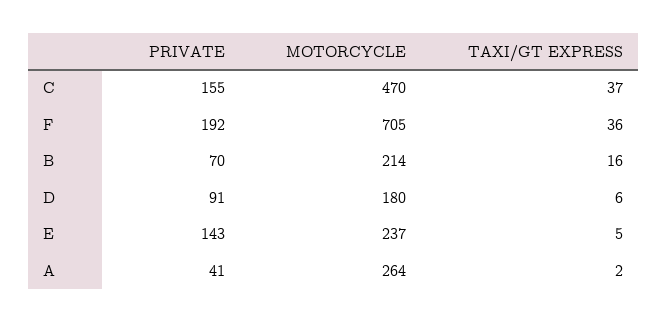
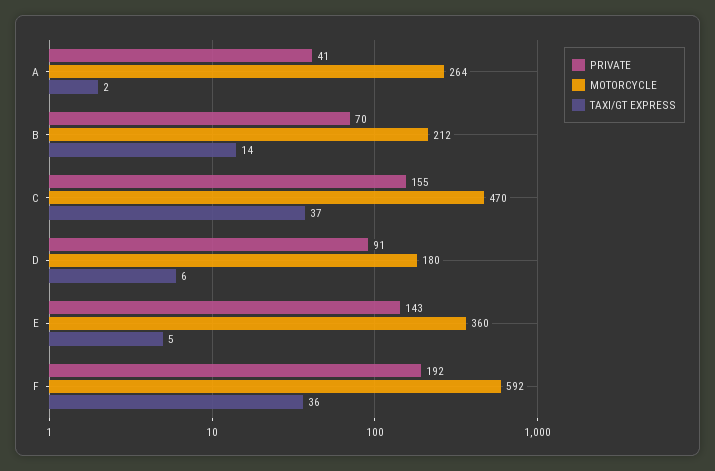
  {
    "PRIVATE": {
      "C": 155,
      "F": 192,
      "B": 70,
      "D": 91,
      "E": 143,
      "A": 41
    },
    "MOTORCYCLE": {
      "C": 470,
-     "F": 705,
+     "F": 592,
-     "B": 214,
+     "B": 212,
      "D": 180,
-     "E": 237,
+     "E": 360,
      "A": 264
    },
    "TAXI/GT EXPRESS": {
      "C": 37,
      "F": 36,
-     "B": 16,
+     "B": 14,
      "D": 6,
      "E": 5,
      "A": 2
    }
  }

